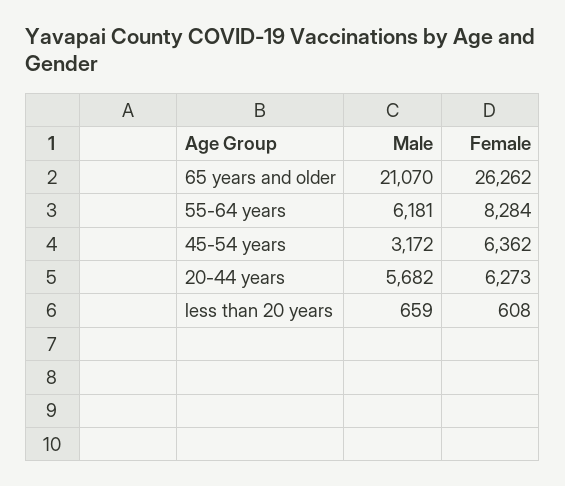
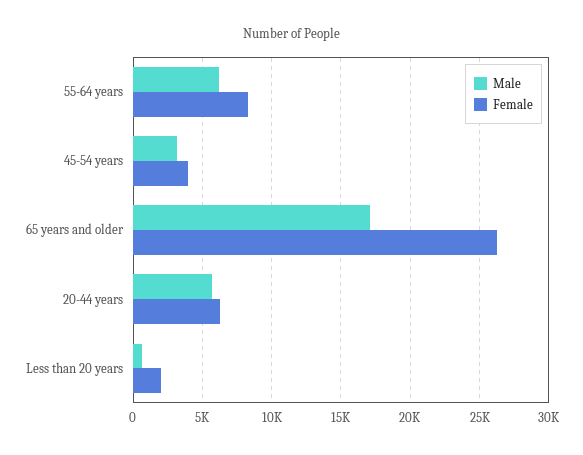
  {
    "Male": {
-     "65 years and older": 21070,
+     "65 years and older": 17000,
      "55-64 years": 6181,
      "45-54 years": 3172,
      "20-44 years": 5682,
      "less than 20 years": 659
    },
    "Female": {
      "65 years and older": 26262,
      "55-64 years": 8284,
-     "45-54 years": 6362,
+     "45-54 years": 4000,
      "20-44 years": 6273,
-     "less than 20 years": 608
+     "less than 20 years": 2000
    }
  }

